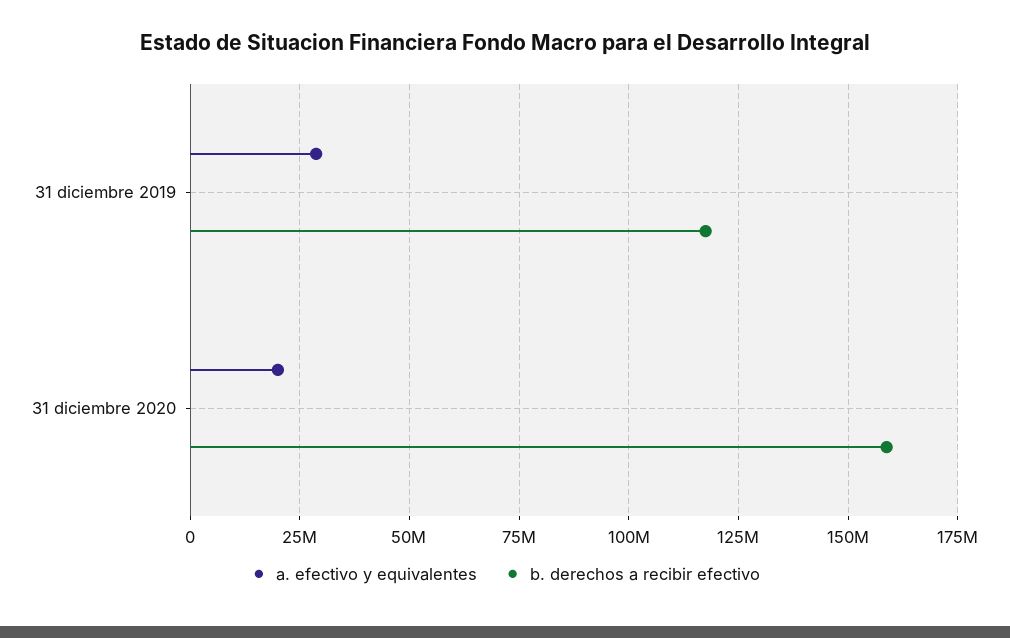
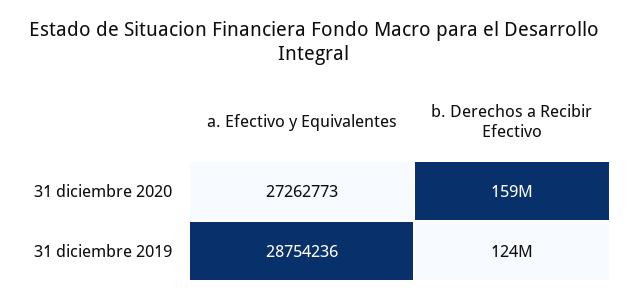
  {
    "a. efectivo y equivalentes": {
      "31 diciembre 2019": 28754236,
-     "31 diciembre 2020": 20000000
+     "31 diciembre 2020": 27262773
    },
    "b. derechos a recibir efectivo": {
-     "31 diciembre 2019": 117500000,
+     "31 diciembre 2019": 124000000,
      "31 diciembre 2020": 159000000
    }
  }

